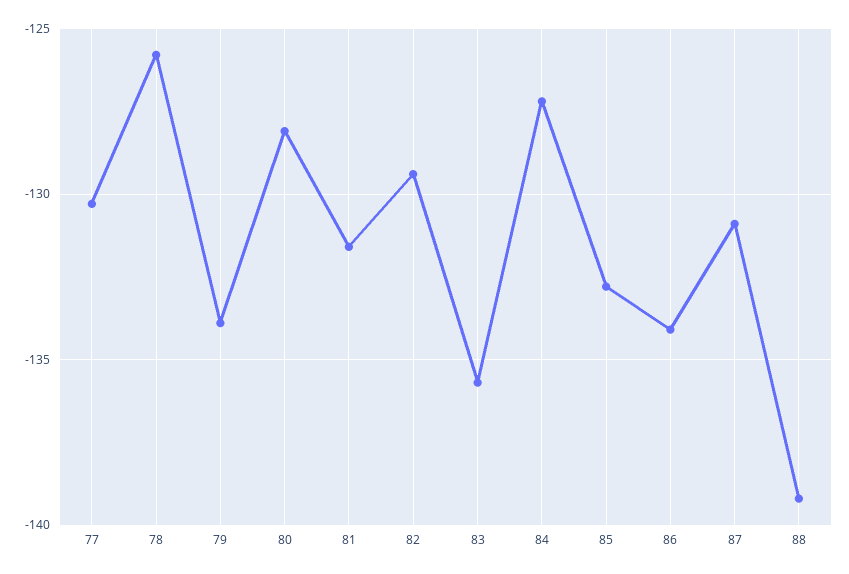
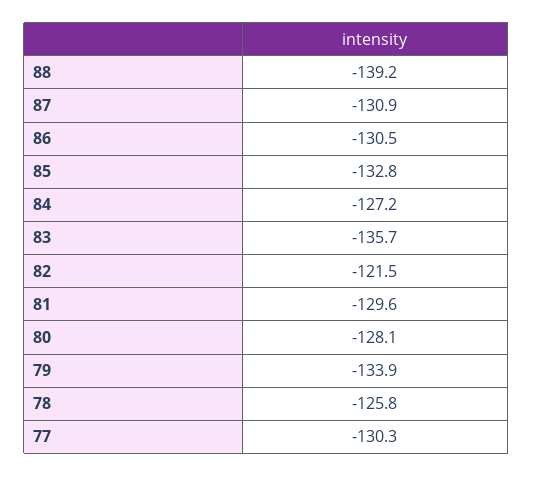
  {
    "77": -130.3,
    "78": -125.8,
    "79": -133.9,
    "80": -128.1,
-   "81": -131.5,
+   "81": -129.6,
-   "82": -129.5,
+   "82": -121.5,
    "83": -135.7,
    "84": -127.2,
    "85": -132.8,
-   "86": -134,
+   "86": -130.5,
    "87": -130.9,
    "88": -139.2
  }

